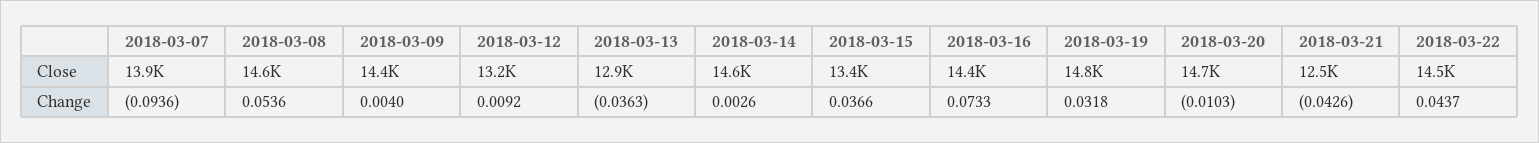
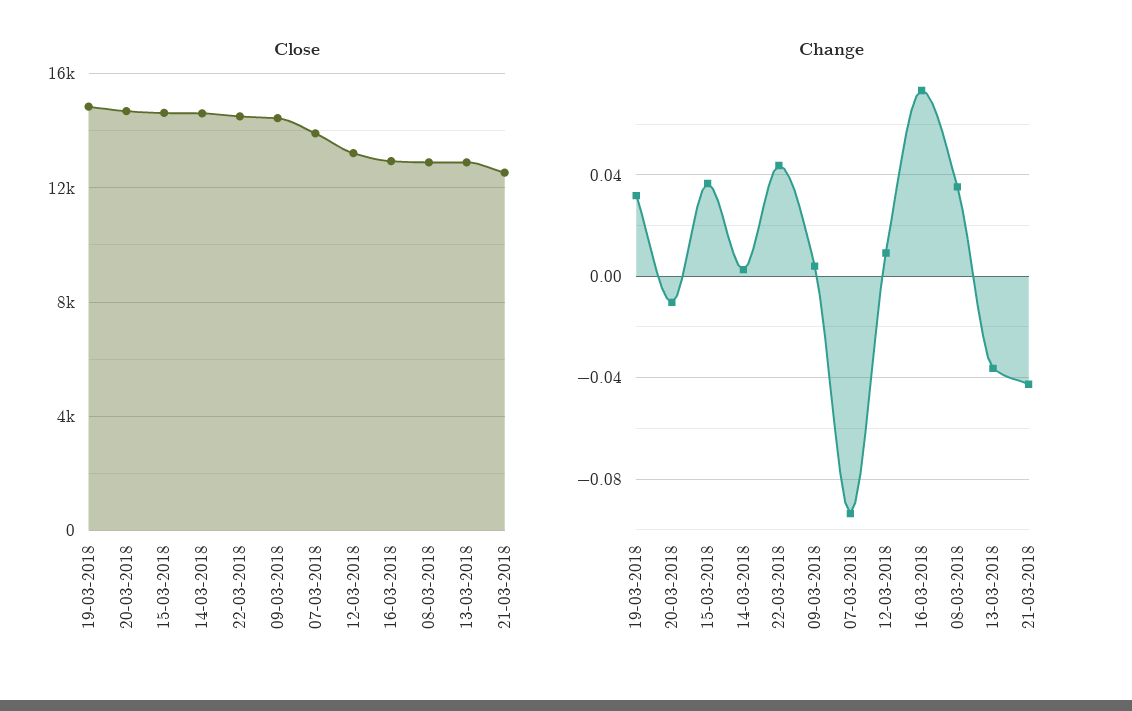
  {
    "Close": {
      "2018-03-07": 13900,
-     "2018-03-08": 14600,
+     "2018-03-08": 13000,
      "2018-03-09": 14400,
      "2018-03-12": 13200,
      "2018-03-13": 12900,
      "2018-03-14": 14600,
-     "2018-03-15": 13400,
+     "2018-03-15": 14500,
-     "2018-03-16": 14400,
+     "2018-03-16": 13000,
      "2018-03-19": 14800,
      "2018-03-20": 14700,
      "2018-03-21": 12500,
      "2018-03-22": 14500
    },
    "Change": {
      "2018-03-07": -0.0936,
-     "2018-03-08": 0.0536,
+     "2018-03-08": 0.035,
      "2018-03-09": 0.004,
      "2018-03-12": 0.0092,
      "2018-03-13": -0.0363,
      "2018-03-14": 0.0026,
      "2018-03-15": 0.0366,
      "2018-03-16": 0.0733,
      "2018-03-19": 0.0318,
      "2018-03-20": -0.0103,
      "2018-03-21": -0.0426,
      "2018-03-22": 0.0437
    }
  }

